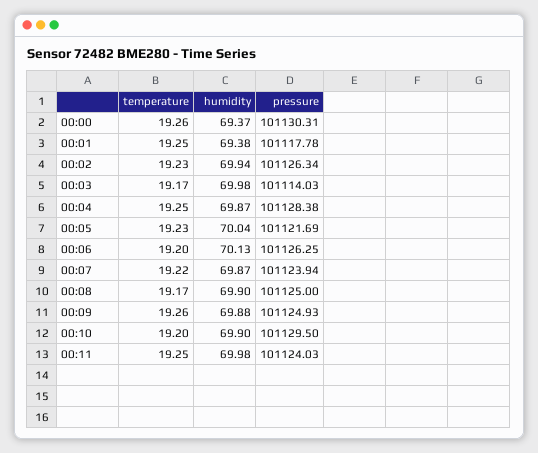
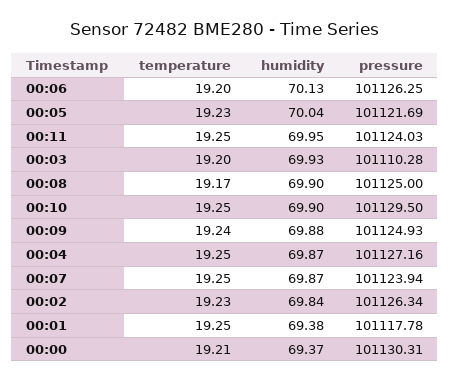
  {
    "temperature": {
-     "00:00": 19.26,
+     "00:00": 19.21,
      "00:01": 19.25,
      "00:02": 19.23,
-     "00:03": 19.17,
+     "00:03": 19.2,
      "00:04": 19.25,
      "00:05": 19.23,
      "00:06": 19.2,
-     "00:07": 19.22,
+     "00:07": 19.25,
      "00:08": 19.17,
-     "00:09": 19.26,
+     "00:09": 19.24,
-     "00:10": 19.2,
+     "00:10": 19.25,
      "00:11": 19.25
    },
    "humidity": {
      "00:00": 69.37,
      "00:01": 69.38,
-     "00:02": 69.94,
+     "00:02": 69.84,
-     "00:03": 69.98,
+     "00:03": 69.93,
      "00:04": 69.87,
      "00:05": 70.04,
      "00:06": 70.13,
      "00:07": 69.87,
      "00:08": 69.9,
      "00:09": 69.88,
      "00:10": 69.9,
-     "00:11": 69.98
+     "00:11": 69.95
    },
    "pressure": {
      "00:00": 101130.31,
      "00:01": 101117.78,
      "00:02": 101126.34,
-     "00:03": 101114.03,
+     "00:03": 101110.28,
-     "00:04": 101128.38,
+     "00:04": 101127.16,
      "00:05": 101121.69,
      "00:06": 101126.25,
      "00:07": 101123.94,
      "00:08": 101125,
      "00:09": 101124.93,
      "00:10": 101129.5,
      "00:11": 101124.03
    }
  }

